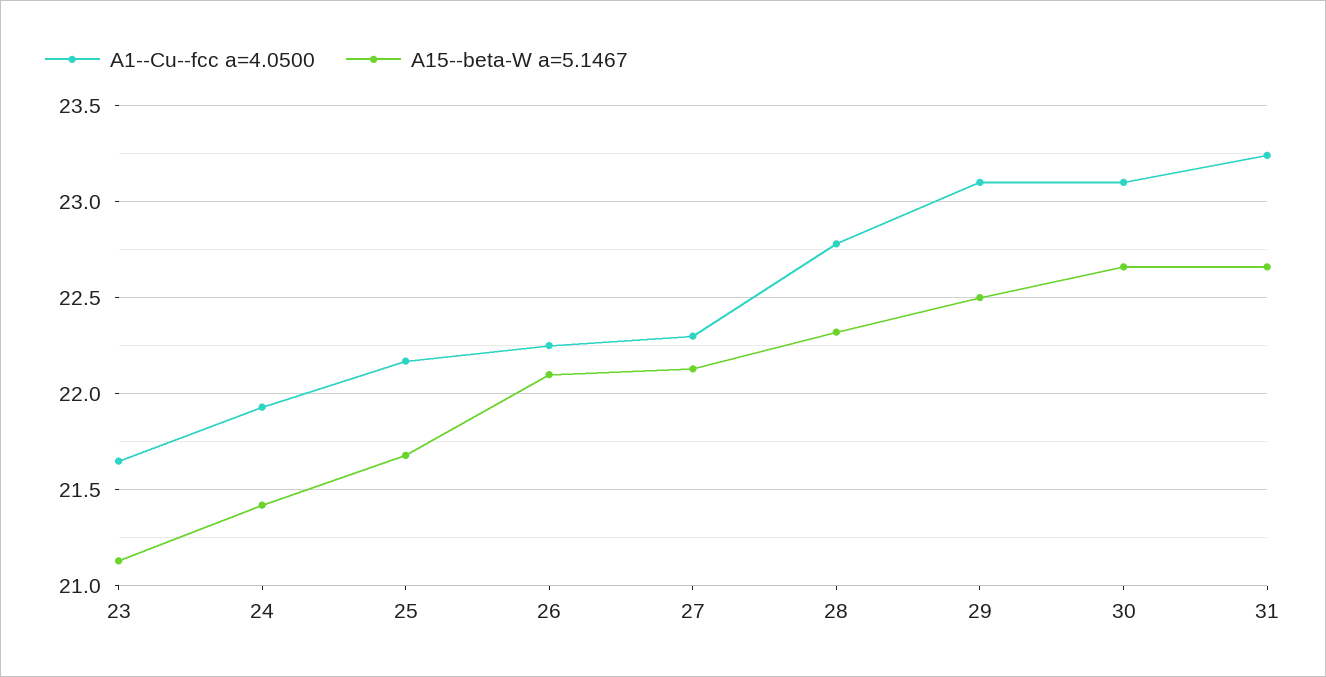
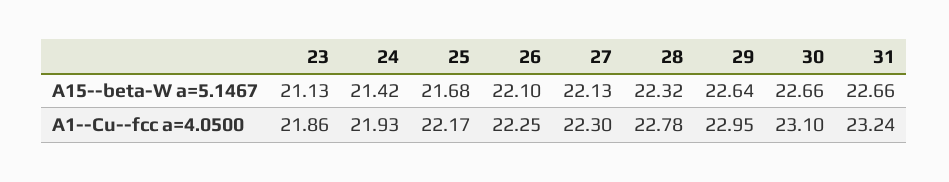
  {
    "A1--Cu--fcc a=4.0500": {
-     "23": 21.65,
+     "23": 21.86,
      "24": 21.93,
      "25": 22.17,
      "26": 22.25,
      "27": 22.3,
      "28": 22.78,
-     "29": 23.1,
+     "29": 22.95,
      "30": 23.1,
      "31": 23.24
    },
    "A15--beta-W a=5.1467": {
      "23": 21.13,
      "24": 21.42,
      "25": 21.68,
      "26": 22.1,
      "27": 22.13,
      "28": 22.32,
-     "29": 22.5,
+     "29": 22.64,
      "30": 22.66,
      "31": 22.66
    }
  }

